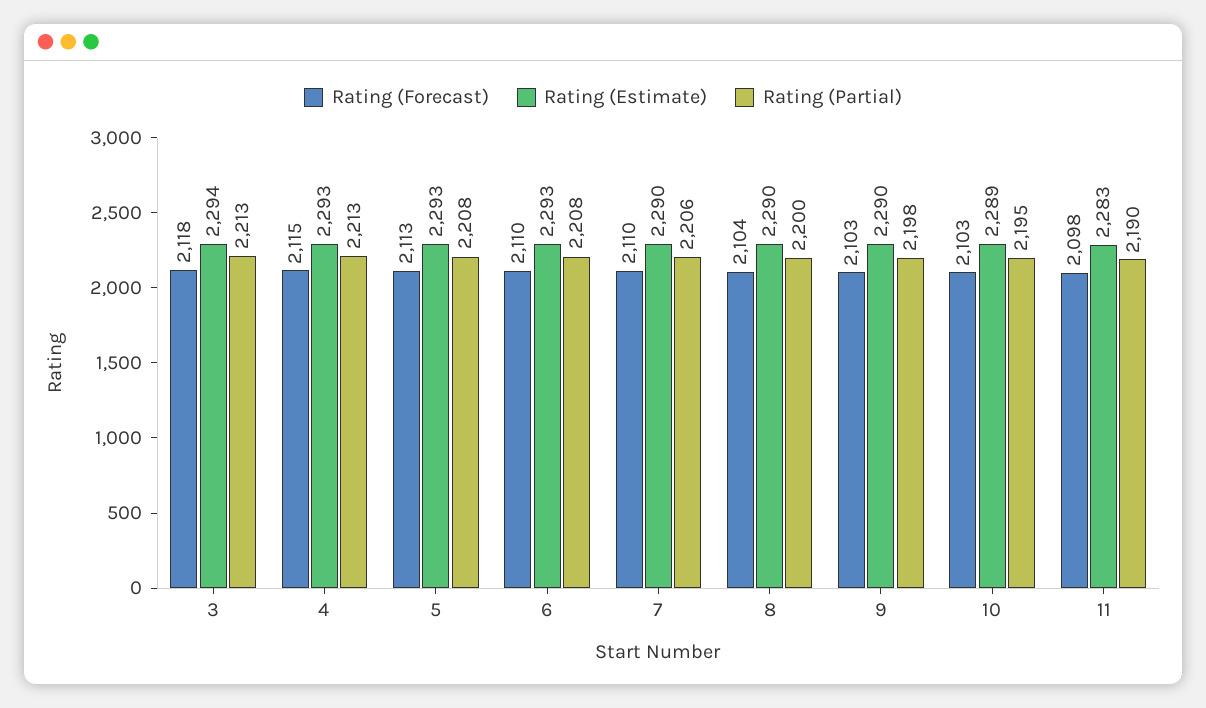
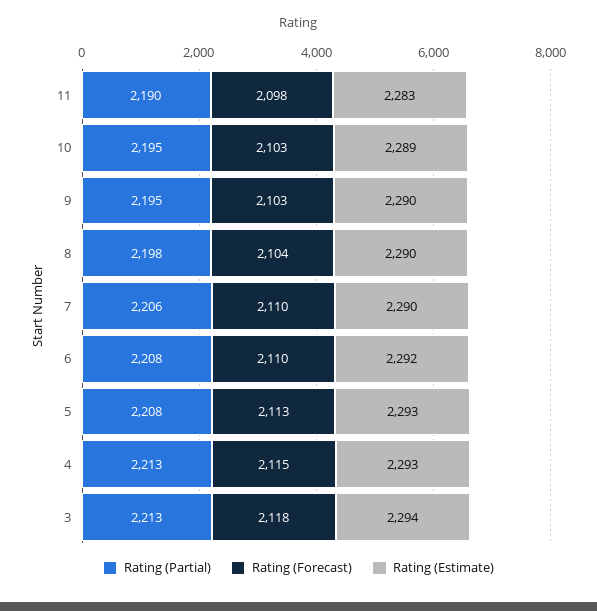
  {
    "Rating (Forecast)": {
      "3": 2118,
      "4": 2115,
      "5": 2113,
      "6": 2110,
      "7": 2110,
      "8": 2104,
      "9": 2103,
      "10": 2103,
      "11": 2098
    },
    "Rating (Estimate)": {
      "3": 2294,
      "4": 2293,
      "5": 2293,
-     "6": 2293,
+     "6": 2292,
      "7": 2290,
      "8": 2290,
      "9": 2290,
      "10": 2289,
      "11": 2283
    },
    "Rating (Partial)": {
      "3": 2213,
      "4": 2213,
      "5": 2208,
      "6": 2208,
      "7": 2206,
-     "8": 2200,
+     "8": 2198,
-     "9": 2198,
+     "9": 2195,
      "10": 2195,
      "11": 2190
    }
  }

